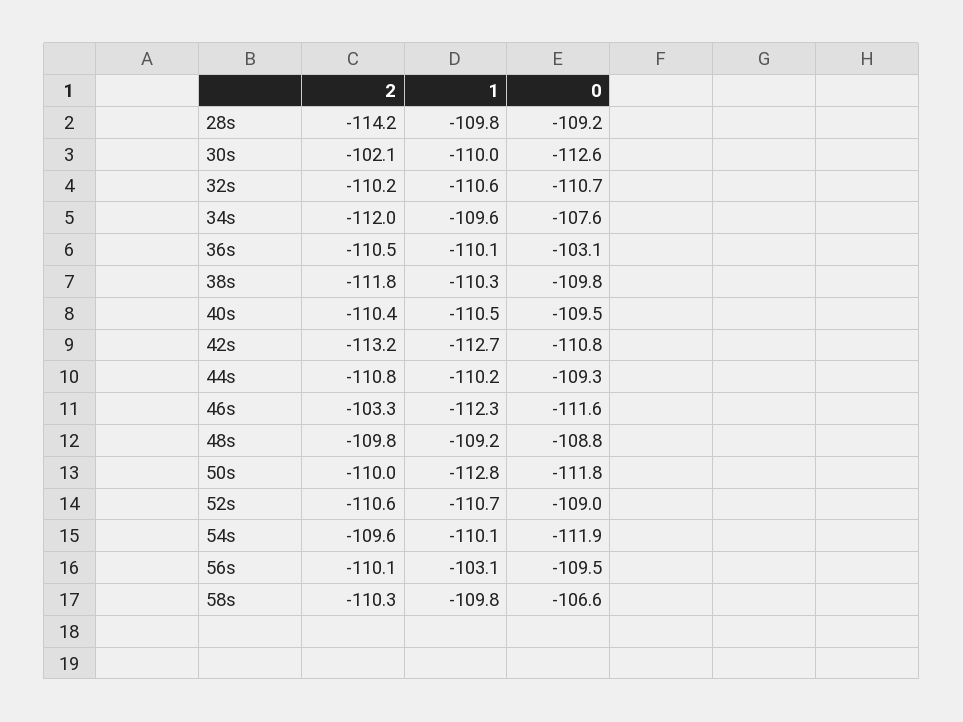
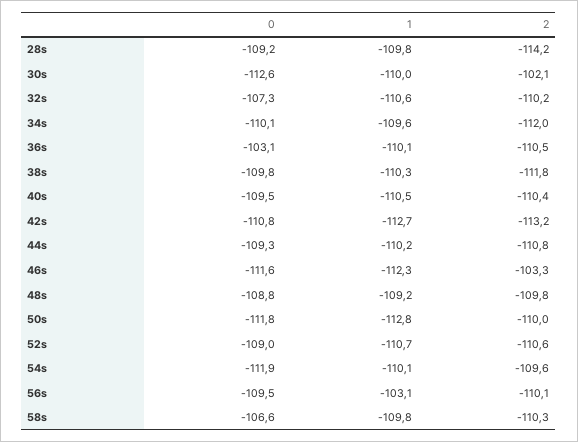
  {
    "2": {
      "28s": -114.2,
      "30s": -102.1,
      "32s": -110.2,
      "34s": -112,
      "36s": -110.5,
      "38s": -111.8,
      "40s": -110.4,
      "42s": -113.2,
      "44s": -110.8,
      "46s": -103.3,
      "48s": -109.8,
      "50s": -110,
      "52s": -110.6,
      "54s": -109.6,
      "56s": -110.1,
      "58s": -110.3
    },
    "1": {
      "28s": -109.8,
      "30s": -110,
      "32s": -110.6,
      "34s": -109.6,
      "36s": -110.1,
      "38s": -110.3,
      "40s": -110.5,
      "42s": -112.7,
      "44s": -110.2,
      "46s": -112.3,
      "48s": -109.2,
      "50s": -112.8,
      "52s": -110.7,
      "54s": -110.1,
      "56s": -103.1,
      "58s": -109.8
    },
    "0": {
      "28s": -109.2,
      "30s": -112.6,
-     "32s": -110.7,
+     "32s": -107.3,
-     "34s": -107.6,
+     "34s": -110.1,
      "36s": -103.1,
      "38s": -109.8,
      "40s": -109.5,
      "42s": -110.8,
      "44s": -109.3,
      "46s": -111.6,
      "48s": -108.8,
      "50s": -111.8,
      "52s": -109,
      "54s": -111.9,
      "56s": -109.5,
      "58s": -106.6
    }
  }

